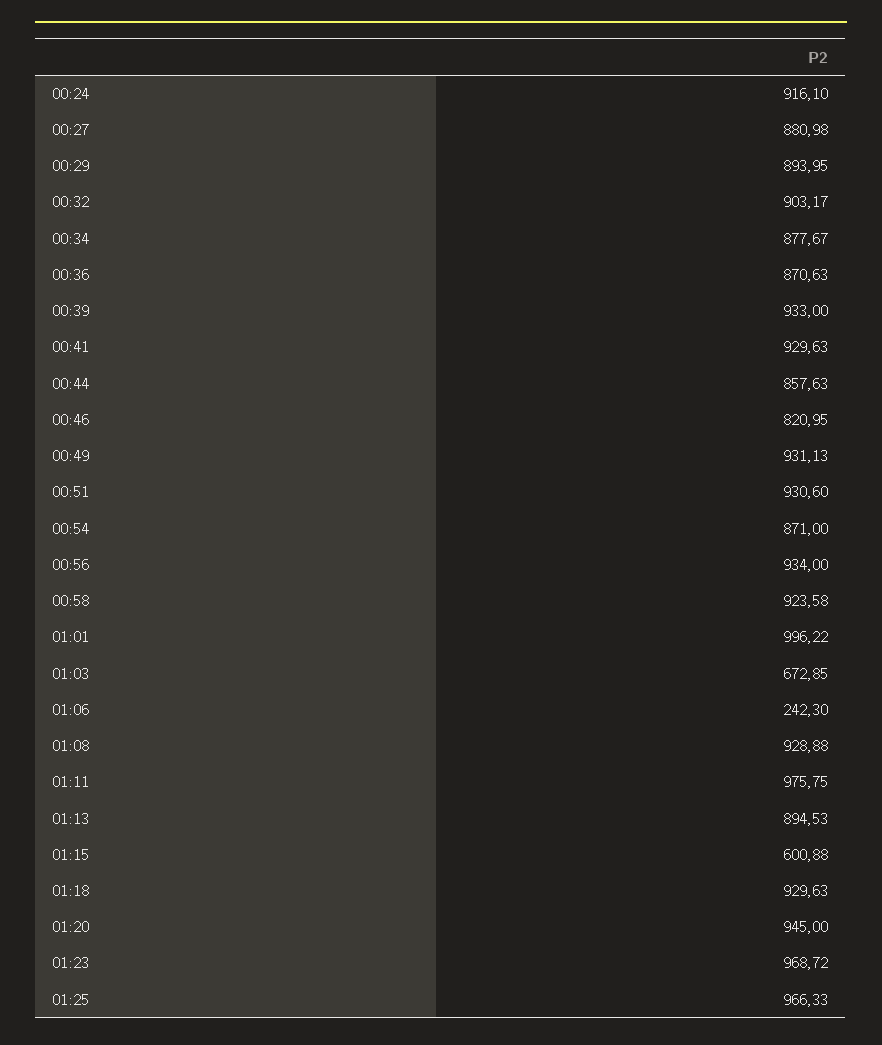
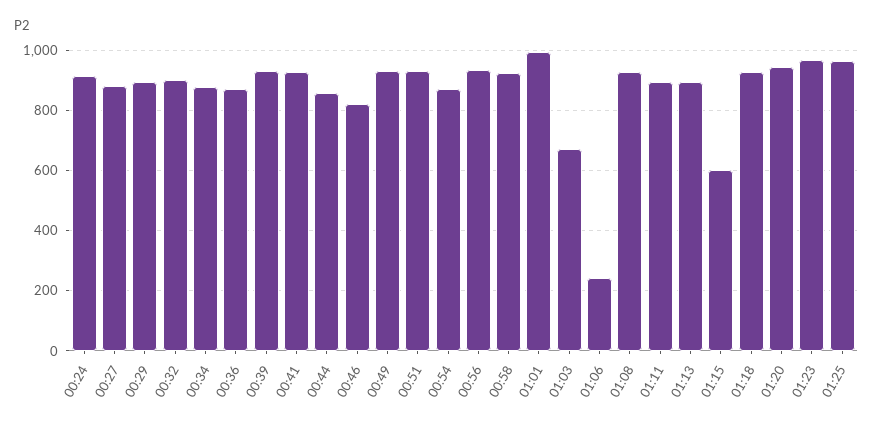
  {
    "00:24": 916.1,
    "00:27": 880.98,
    "00:29": 893.95,
    "00:32": 903.17,
    "00:34": 877.67,
    "00:36": 870.63,
    "00:39": 933,
    "00:41": 929.63,
    "00:44": 857.63,
    "00:46": 820.95,
    "00:49": 931.13,
    "00:51": 930.6,
    "00:54": 871,
    "00:56": 934,
    "00:58": 923.58,
    "01:01": 996.22,
    "01:03": 672.85,
    "01:06": 242.3,
    "01:08": 928.88,
-   "01:11": 975.75,
+   "01:11": 900,
    "01:13": 894.53,
    "01:15": 600.88,
    "01:18": 929.63,
    "01:20": 945,
    "01:23": 968.72,
    "01:25": 966.33
  }

